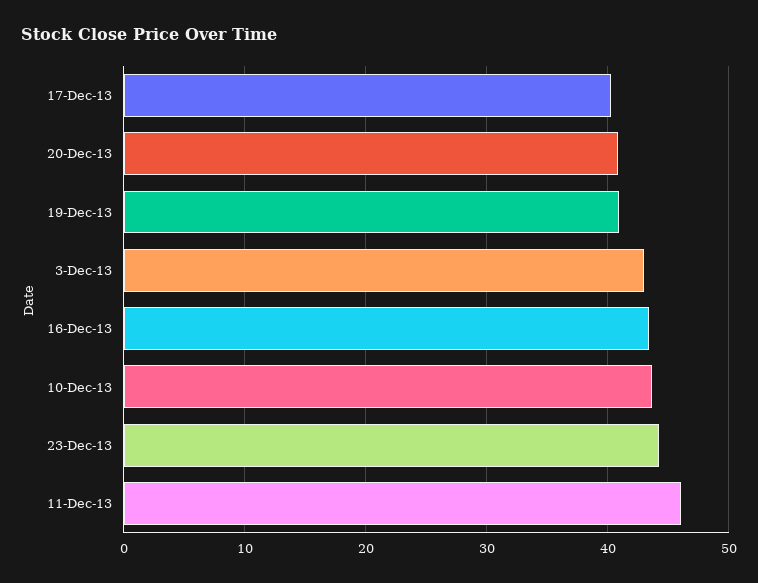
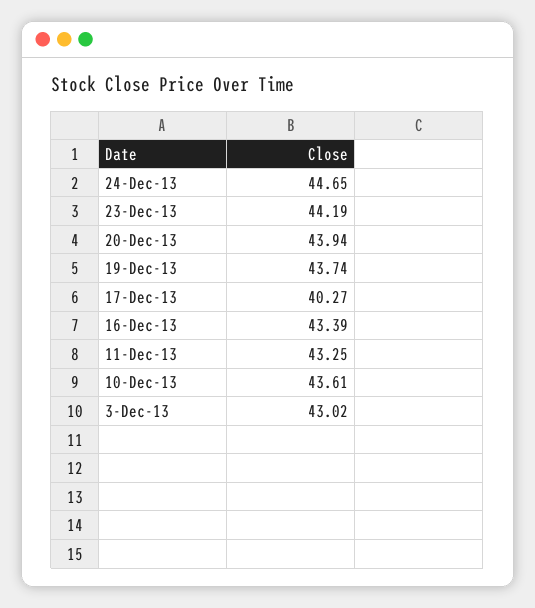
  {
    "17-Dec-13": 40.27,
-   "20-Dec-13": 41,
+   "20-Dec-13": 43.94,
-   "19-Dec-13": 41,
+   "19-Dec-13": 43.74,
    "3-Dec-13": 43.02,
    "16-Dec-13": 43.39,
    "10-Dec-13": 43.61,
    "23-Dec-13": 44.19,
-   "11-Dec-13": 46
+   "11-Dec-13": 43.25,
+   "24-Dec-13": 44.65
  }

